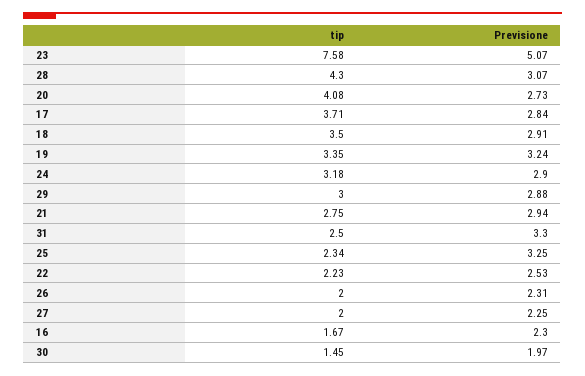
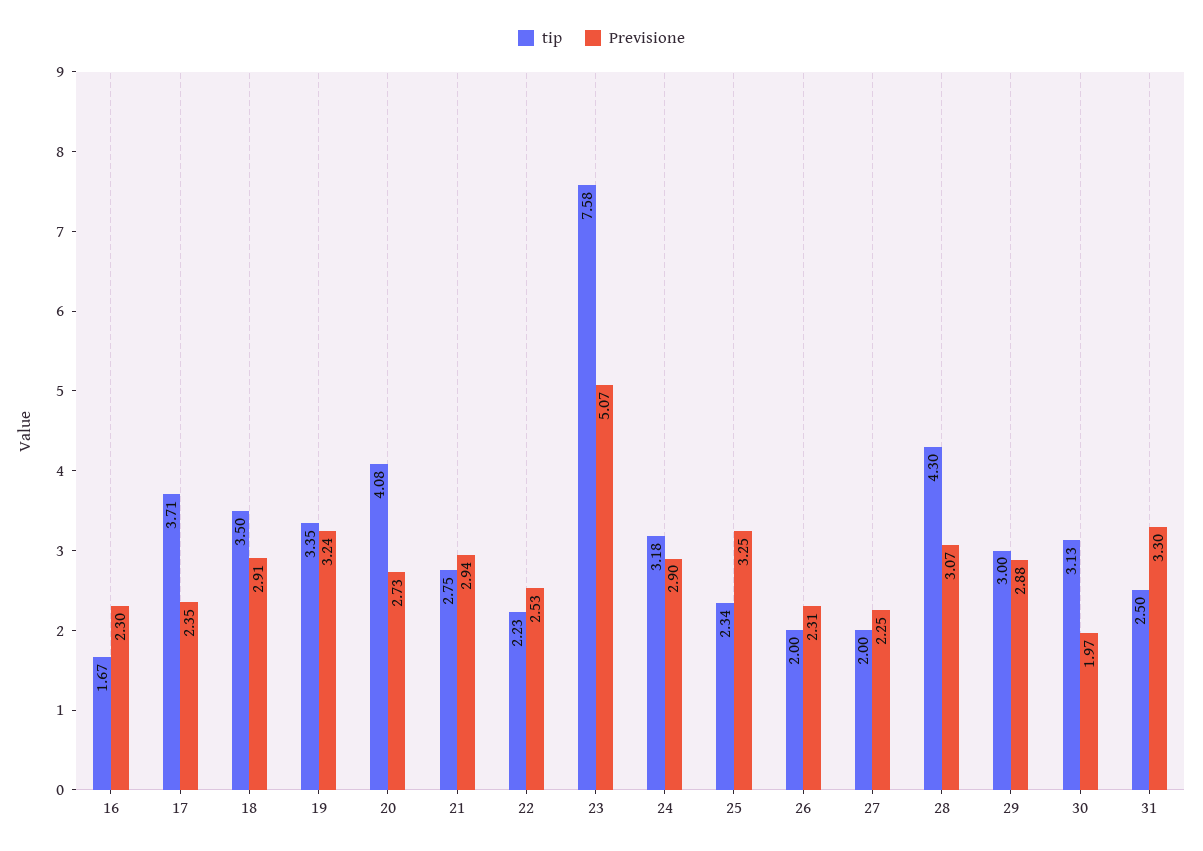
  {
    "tip": {
      "23": 7.58,
      "28": 4.3,
      "20": 4.08,
      "17": 3.71,
      "18": 3.5,
      "19": 3.35,
      "24": 3.18,
      "29": 3,
      "21": 2.75,
      "31": 2.5,
      "25": 2.34,
      "22": 2.23,
      "26": 2,
      "27": 2,
      "16": 1.67,
-     "30": 1.45
+     "30": 3.13
    },
    "Previsione": {
      "23": 5.07,
      "28": 3.07,
      "20": 2.73,
-     "17": 2.84,
+     "17": 2.35,
      "18": 2.91,
      "19": 3.24,
      "24": 2.9,
      "29": 2.88,
      "21": 2.94,
      "31": 3.3,
      "25": 3.25,
      "22": 2.53,
      "26": 2.31,
      "27": 2.25,
      "16": 2.3,
      "30": 1.97
    }
  }

